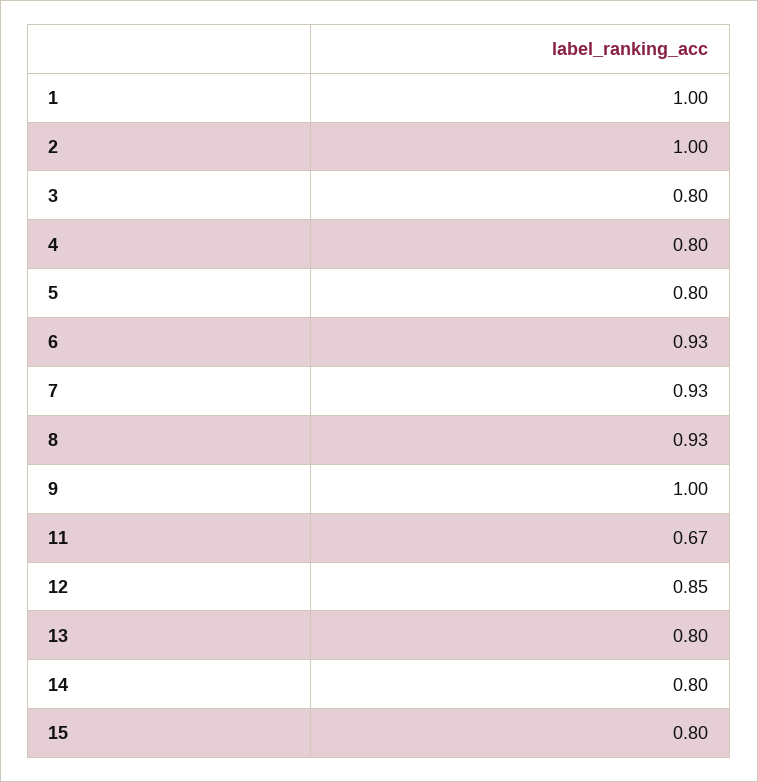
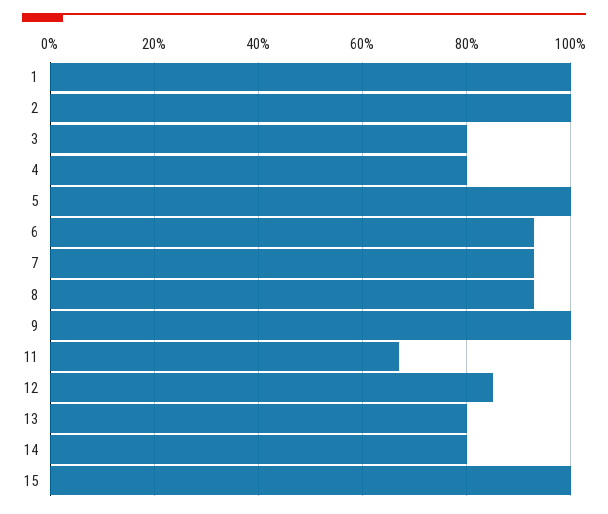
  {
    "1": 1,
    "2": 1,
    "3": 0.8,
    "4": 0.8,
-   "5": 0.8,
+   "5": 1,
    "6": 0.93,
    "7": 0.93,
    "8": 0.93,
    "9": 1,
    "11": 0.67,
    "12": 0.85,
    "13": 0.8,
    "14": 0.8,
-   "15": 0.8
+   "15": 1
  }

